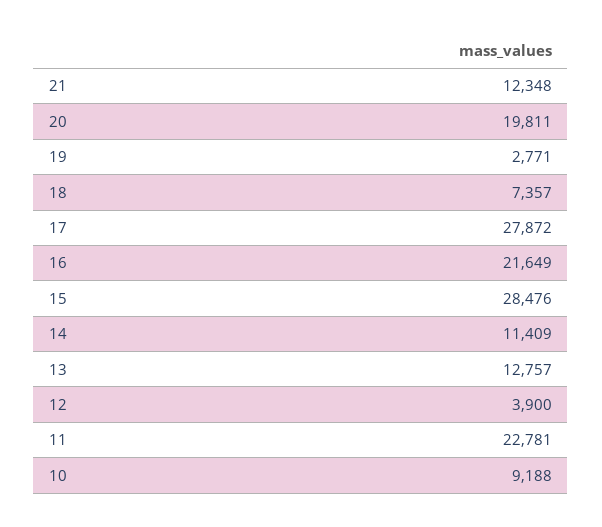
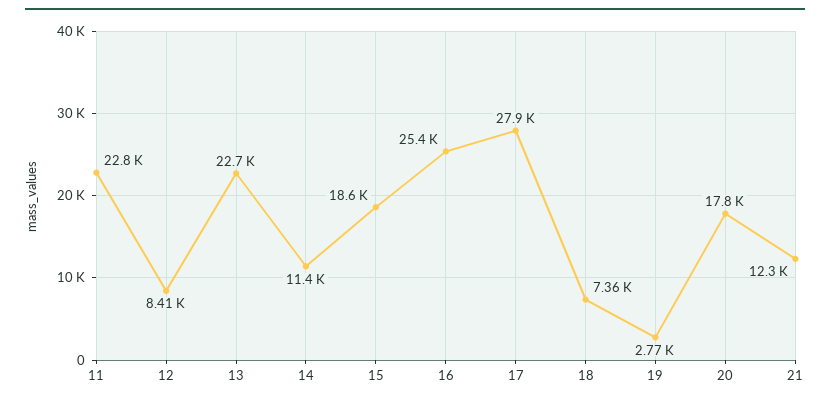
  {
    "21": 12348,
-   "20": 19811,
+   "20": 17800,
    "19": 2771,
    "18": 7357,
    "17": 27872,
-   "16": 21649,
+   "16": 25400,
-   "15": 28476,
+   "15": 18600,
    "14": 11409,
-   "13": 12757,
+   "13": 22700,
-   "12": 3900,
+   "12": 8410,
-   "11": 22781,
+   "11": 22781
-   "10": 9188
  }

